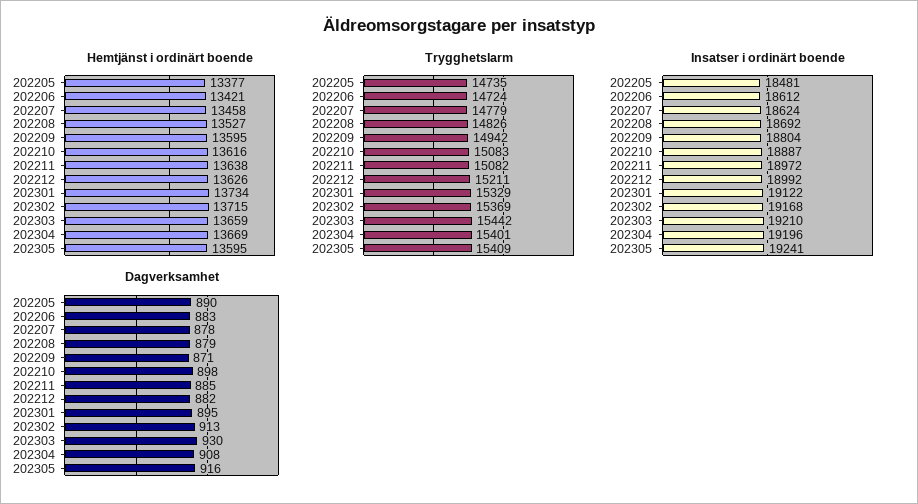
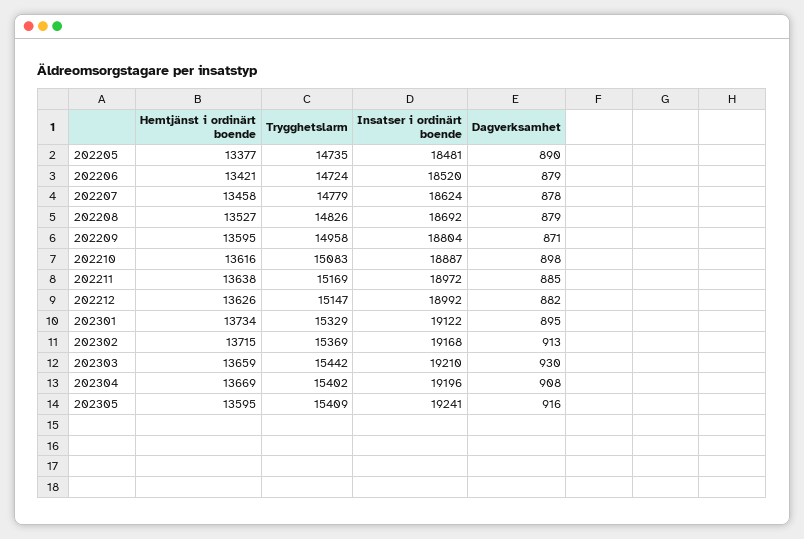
  {
    "Hemtjänst i ordinärt boende": {
      "202205": 13377,
      "202206": 13421,
      "202207": 13458,
      "202208": 13527,
      "202209": 13595,
      "202210": 13616,
      "202211": 13638,
      "202212": 13626,
      "202301": 13734,
      "202302": 13715,
      "202303": 13659,
      "202304": 13669,
      "202305": 13595
    },
    "Trygghetslarm": {
      "202205": 14735,
      "202206": 14724,
      "202207": 14779,
      "202208": 14826,
-     "202209": 14942,
+     "202209": 14958,
      "202210": 15083,
-     "202211": 15082,
+     "202211": 15169,
-     "202212": 15211,
+     "202212": 15147,
      "202301": 15329,
      "202302": 15369,
      "202303": 15442,
-     "202304": 15401,
+     "202304": 15402,
      "202305": 15409
    },
    "Insatser i ordinärt boende": {
      "202205": 18481,
-     "202206": 18612,
+     "202206": 18520,
      "202207": 18624,
      "202208": 18692,
      "202209": 18804,
      "202210": 18887,
      "202211": 18972,
      "202212": 18992,
      "202301": 19122,
      "202302": 19168,
      "202303": 19210,
      "202304": 19196,
      "202305": 19241
    },
    "Dagverksamhet": {
      "202205": 890,
-     "202206": 883,
+     "202206": 879,
      "202207": 878,
      "202208": 879,
      "202209": 871,
      "202210": 898,
      "202211": 885,
      "202212": 882,
      "202301": 895,
      "202302": 913,
      "202303": 930,
      "202304": 908,
      "202305": 916
    }
  }

